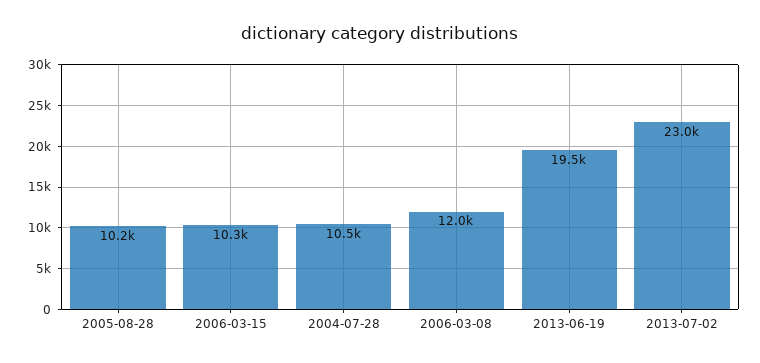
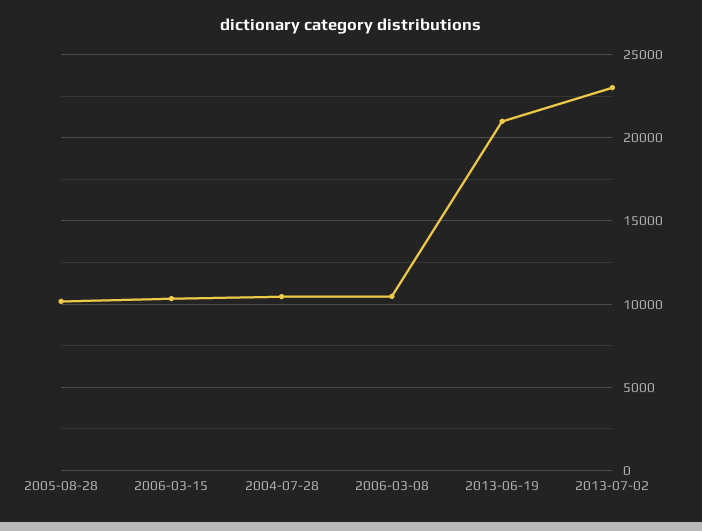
  {
    "2005-08-28": 10200,
    "2006-03-15": 10300,
    "2004-07-28": 10500,
-   "2006-03-08": 12000,
+   "2006-03-08": 10500,
-   "2013-06-19": 19500,
+   "2013-06-19": 21000,
    "2013-07-02": 23000
  }

